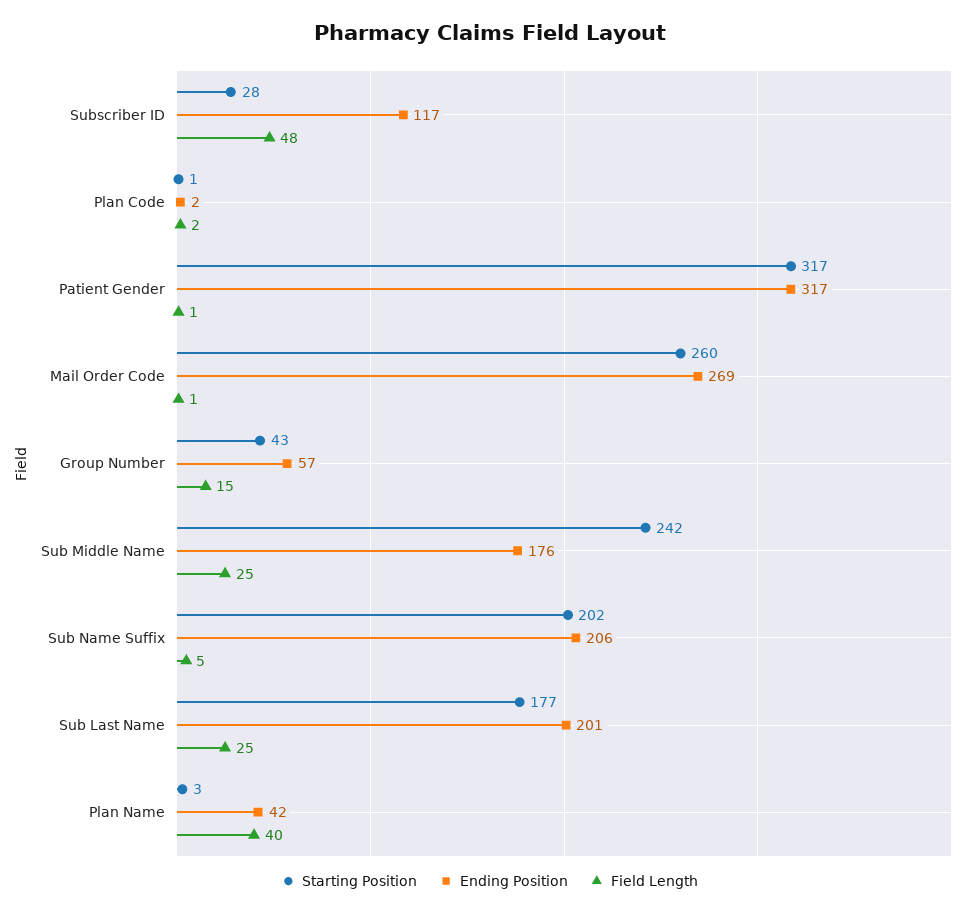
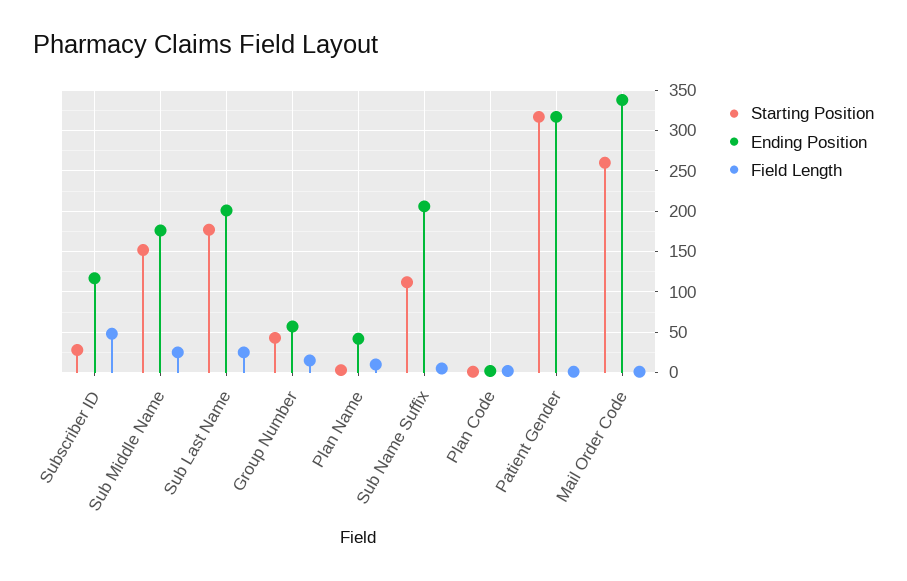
  {
    "Starting Position": {
      "Subscriber ID": 28,
      "Plan Code": 1,
      "Patient Gender": 317,
      "Mail Order Code": 260,
      "Group Number": 43,
-     "Sub Middle Name": 242,
+     "Sub Middle Name": 150,
-     "Sub Name Suffix": 202,
+     "Sub Name Suffix": 110,
      "Sub Last Name": 177,
      "Plan Name": 3
    },
    "Ending Position": {
      "Subscriber ID": 117,
      "Plan Code": 2,
      "Patient Gender": 317,
-     "Mail Order Code": 269,
+     "Mail Order Code": 340,
      "Group Number": 57,
      "Sub Middle Name": 176,
      "Sub Name Suffix": 206,
      "Sub Last Name": 201,
      "Plan Name": 42
    },
    "Field Length": {
      "Subscriber ID": 48,
      "Plan Code": 2,
      "Patient Gender": 1,
      "Mail Order Code": 1,
      "Group Number": 15,
      "Sub Middle Name": 25,
      "Sub Name Suffix": 5,
      "Sub Last Name": 25,
-     "Plan Name": 40
+     "Plan Name": 10
    }
  }

